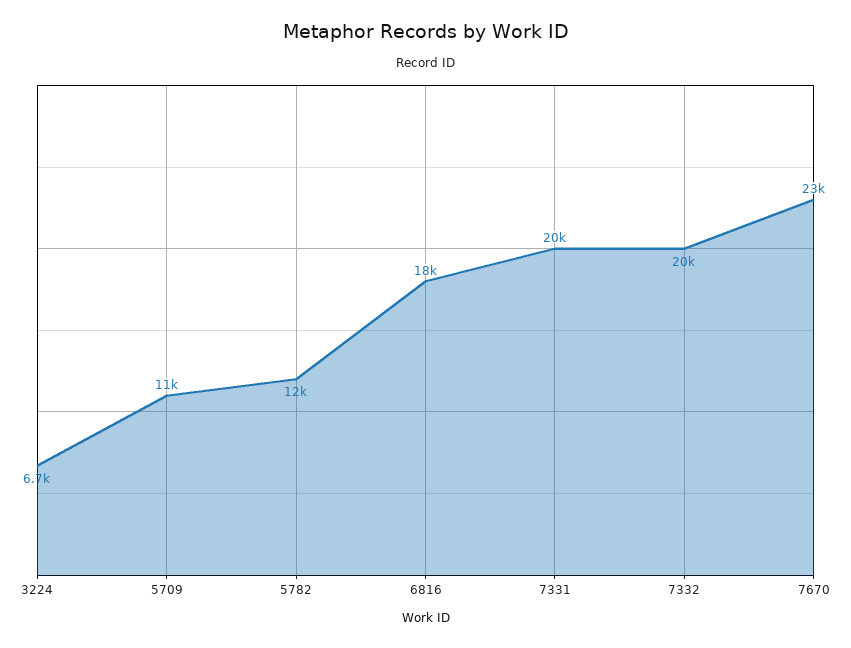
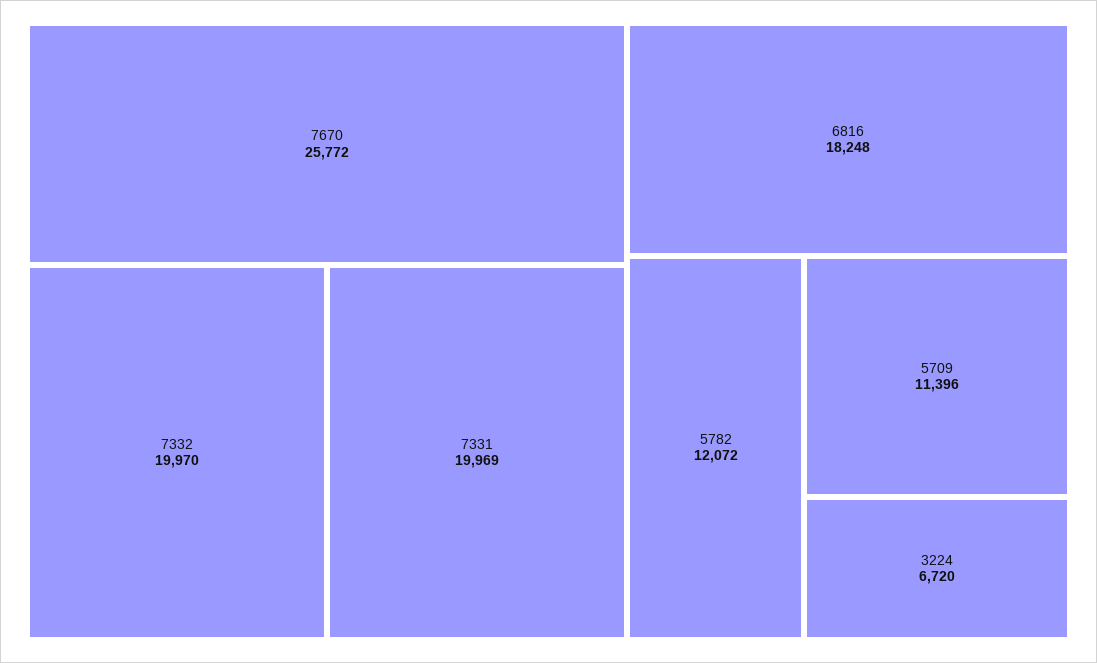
  {
    "3224": 6720,
    "5709": 11396,
    "5782": 12072,
    "6816": 18248,
    "7331": 19969,
    "7332": 19970,
-   "7670": 23000
+   "7670": 25772
  }

